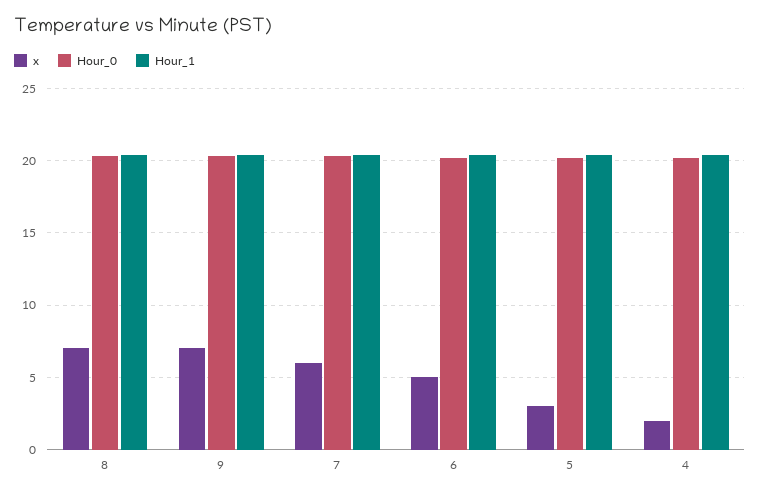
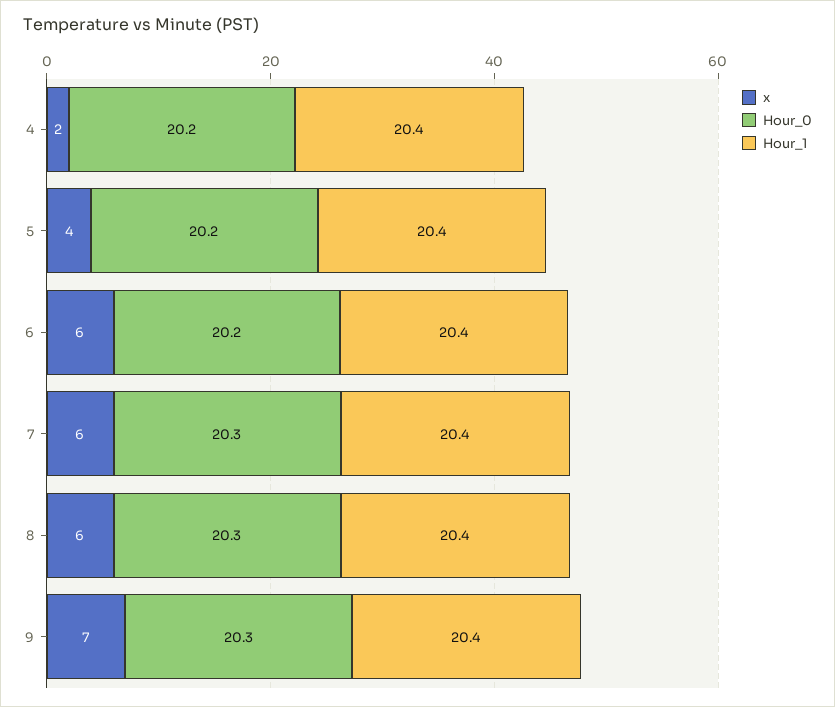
  {
    "x": {
-     "8": 7,
+     "8": 6,
      "9": 7,
      "7": 6,
-     "6": 5,
+     "6": 6,
-     "5": 3,
+     "5": 4,
      "4": 2
    },
    "Hour_0": {
      "8": 20.3,
      "9": 20.3,
      "7": 20.3,
      "6": 20.2,
      "5": 20.2,
      "4": 20.2
    },
    "Hour_1": {
      "8": 20.4,
      "9": 20.4,
      "7": 20.4,
      "6": 20.4,
      "5": 20.4,
      "4": 20.4
    }
  }

